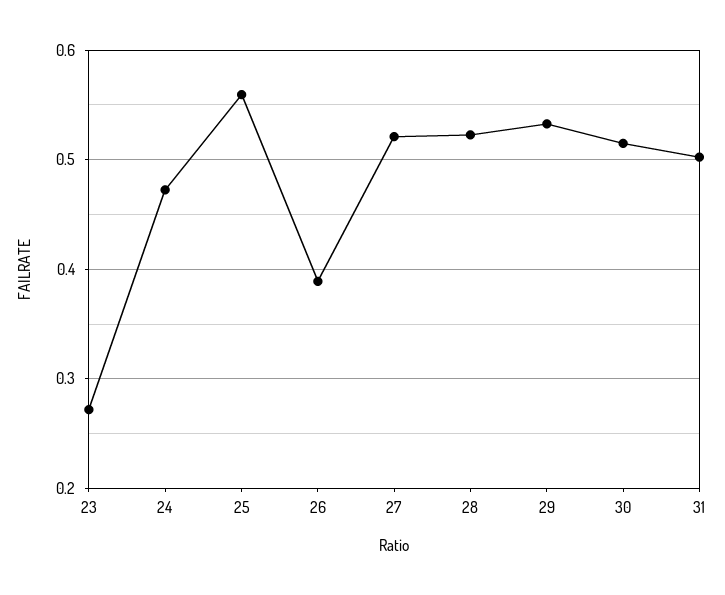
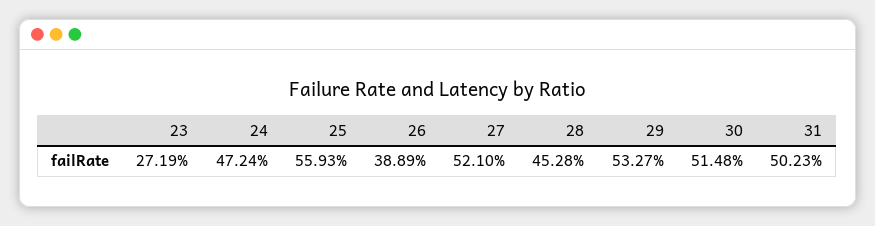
  {
    "23": 0.2719,
    "24": 0.4724,
    "25": 0.5593,
    "26": 0.3889,
    "27": 0.521,
-   "28": 0.52,
+   "28": 0.4528,
    "29": 0.5327,
    "30": 0.5148,
    "31": 0.5023
  }

